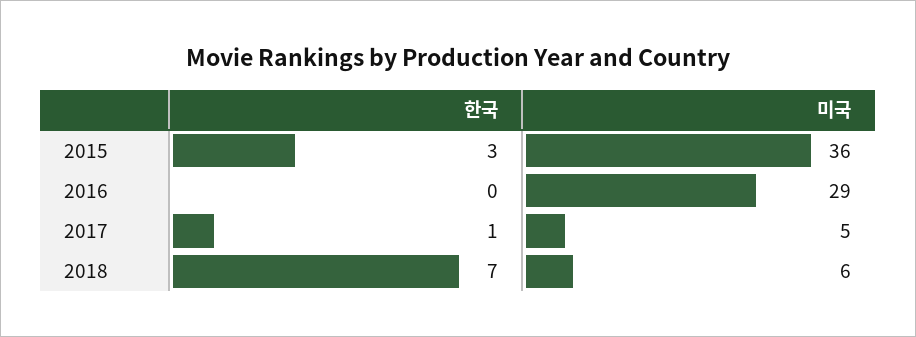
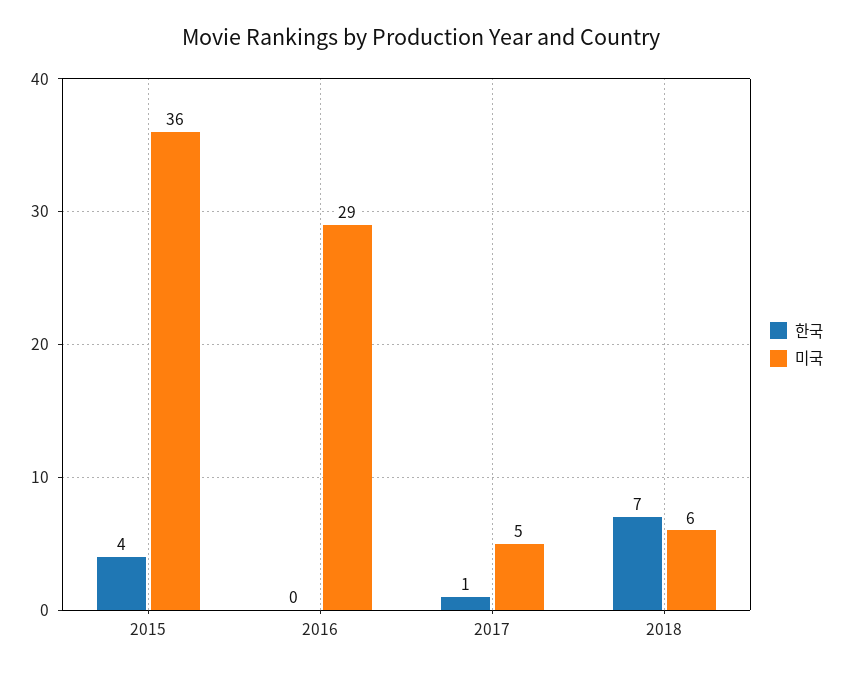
  {
    "한국": {
-     "2015": 3,
+     "2015": 4,
      "2016": 0,
      "2017": 1,
      "2018": 7
    },
    "미국": {
      "2015": 36,
      "2016": 29,
      "2017": 5,
      "2018": 6
    }
  }

